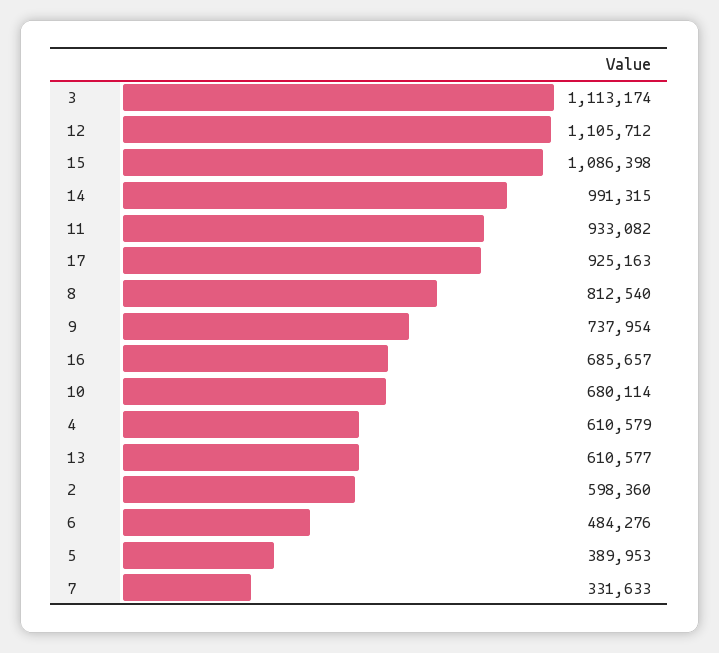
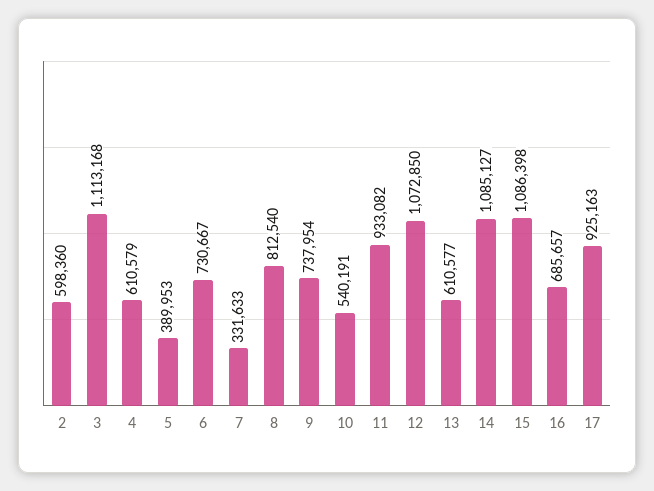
  {
-   "3": 1113174,
+   "3": 1113168,
-   "12": 1105712,
+   "12": 1072850,
    "15": 1086398,
-   "14": 991315,
+   "14": 1085127,
    "11": 933082,
    "17": 925163,
    "8": 812540,
    "9": 737954,
    "16": 685657,
-   "10": 680114,
+   "10": 540191,
    "4": 610579,
    "13": 610577,
    "2": 598360,
-   "6": 484276,
+   "6": 730667,
    "5": 389953,
    "7": 331633
  }

